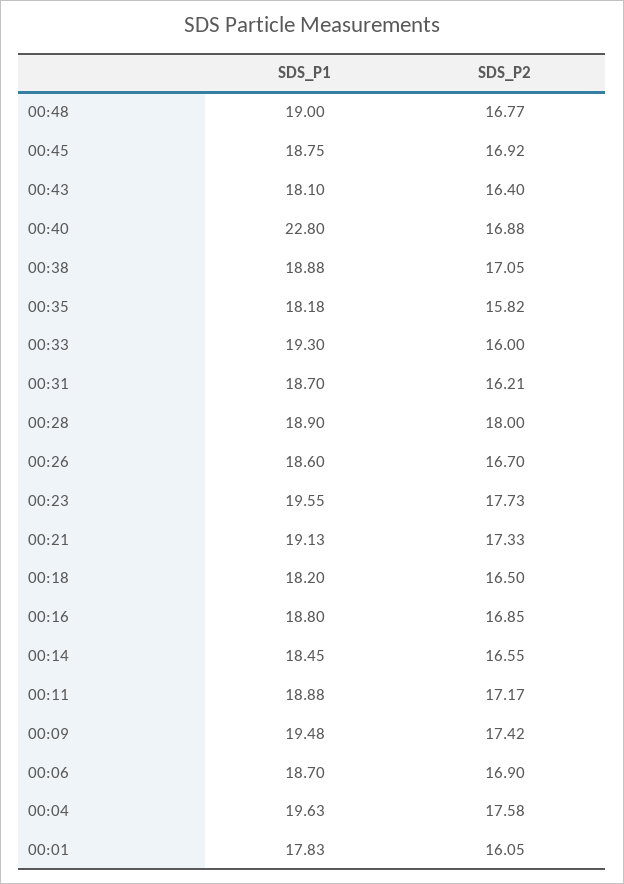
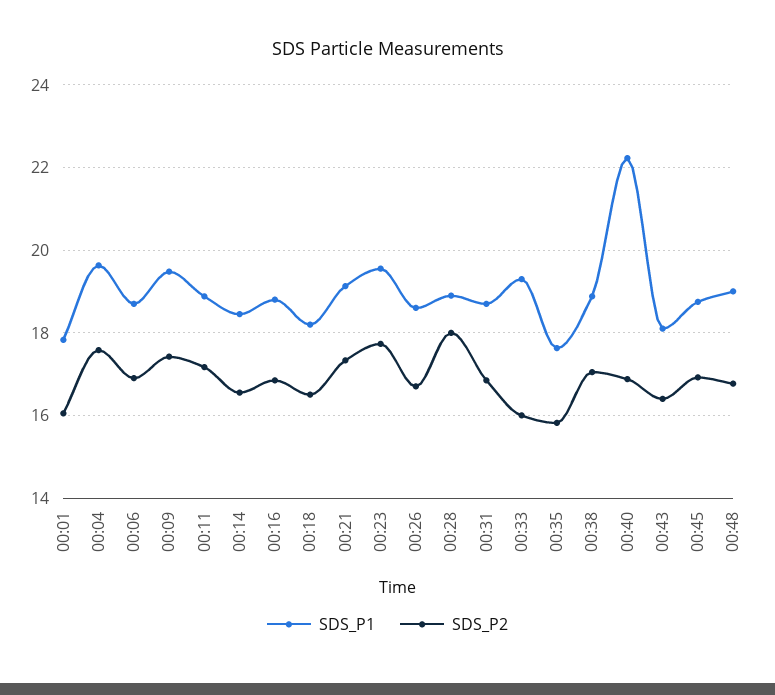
  {
    "SDS_P1": {
      "00:48": 19,
      "00:45": 18.75,
      "00:43": 18.1,
-     "00:40": 22.8,
+     "00:40": 22.2,
      "00:38": 18.88,
-     "00:35": 18.18,
+     "00:35": 17.6,
      "00:33": 19.3,
      "00:31": 18.7,
      "00:28": 18.9,
      "00:26": 18.6,
      "00:23": 19.55,
      "00:21": 19.13,
      "00:18": 18.2,
      "00:16": 18.8,
      "00:14": 18.45,
      "00:11": 18.88,
      "00:09": 19.48,
      "00:06": 18.7,
      "00:04": 19.63,
      "00:01": 17.83
    },
    "SDS_P2": {
      "00:48": 16.77,
      "00:45": 16.92,
      "00:43": 16.4,
      "00:40": 16.88,
      "00:38": 17.05,
      "00:35": 15.82,
      "00:33": 16,
-     "00:31": 16.21,
+     "00:31": 16.8,
      "00:28": 18,
      "00:26": 16.7,
      "00:23": 17.73,
      "00:21": 17.33,
      "00:18": 16.5,
      "00:16": 16.85,
      "00:14": 16.55,
      "00:11": 17.17,
      "00:09": 17.42,
      "00:06": 16.9,
      "00:04": 17.58,
      "00:01": 16.05
    }
  }

